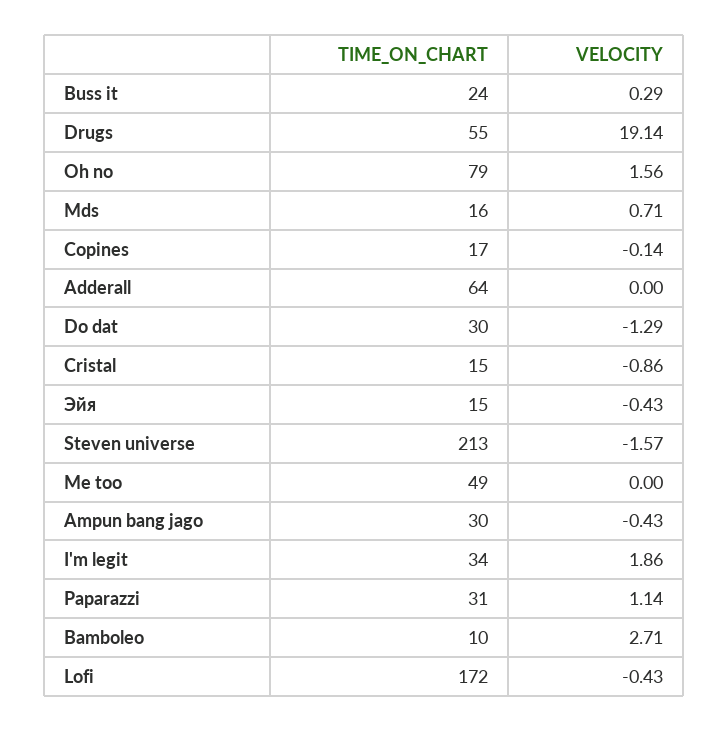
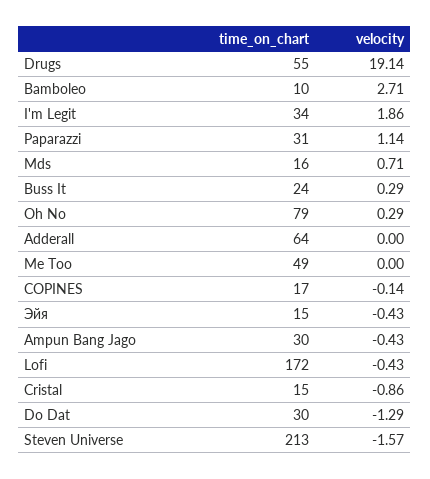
  {
    "TIME_ON_CHART": {
      "Buss it": 24,
      "Drugs": 55,
      "Oh no": 79,
      "Mds": 16,
      "Copines": 17,
      "Adderall": 64,
      "Do dat": 30,
      "Cristal": 15,
      "Эйя": 15,
      "Steven universe": 213,
      "Me too": 49,
      "Ampun bang jago": 30,
      "I'm legit": 34,
      "Paparazzi": 31,
      "Bamboleo": 10,
      "Lofi": 172
    },
    "VELOCITY": {
      "Buss it": 0.29,
      "Drugs": 19.14,
-     "Oh no": 1.56,
+     "Oh no": 0.29,
      "Mds": 0.71,
      "Copines": -0.14,
      "Adderall": 0,
      "Do dat": -1.29,
      "Cristal": -0.86,
      "Эйя": -0.43,
      "Steven universe": -1.57,
      "Me too": 0,
      "Ampun bang jago": -0.43,
      "I'm legit": 1.86,
      "Paparazzi": 1.14,
      "Bamboleo": 2.71,
      "Lofi": -0.43
    }
  }

